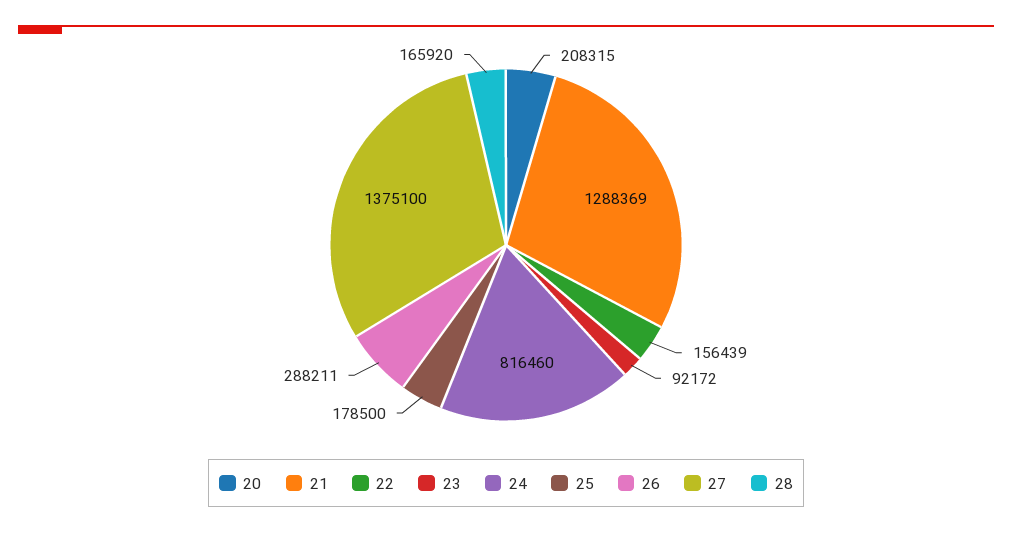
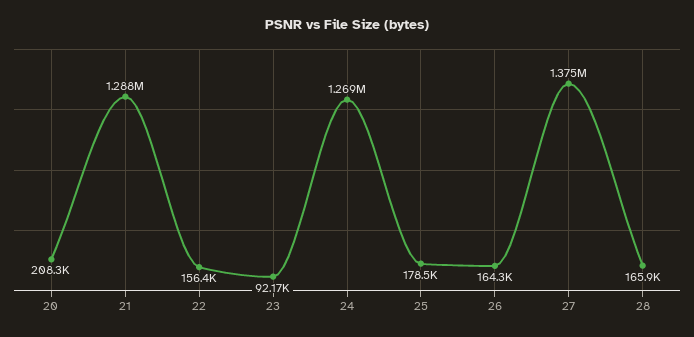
  {
    "20": 208315,
    "21": 1288369,
    "22": 156439,
    "23": 92172,
-   "24": 816460,
+   "24": 1269000,
    "25": 178500,
-   "26": 288211,
+   "26": 164300,
    "27": 1375100,
    "28": 165920
  }

